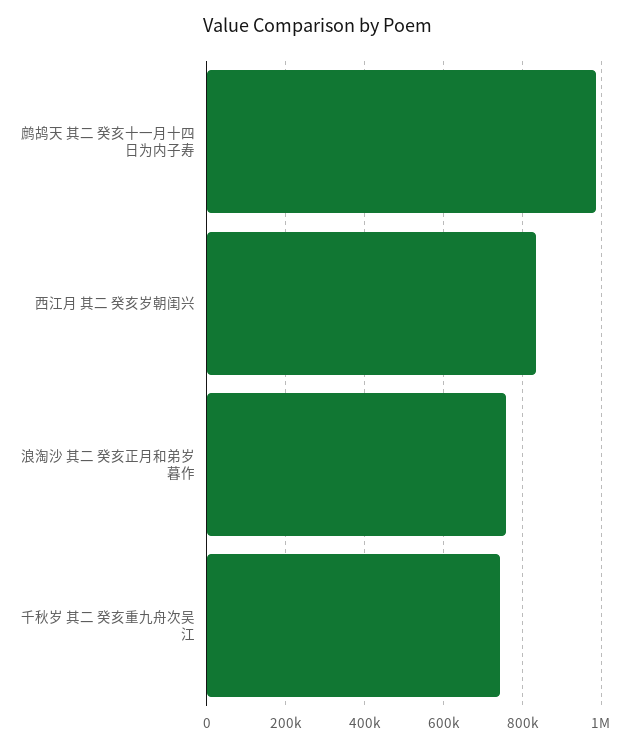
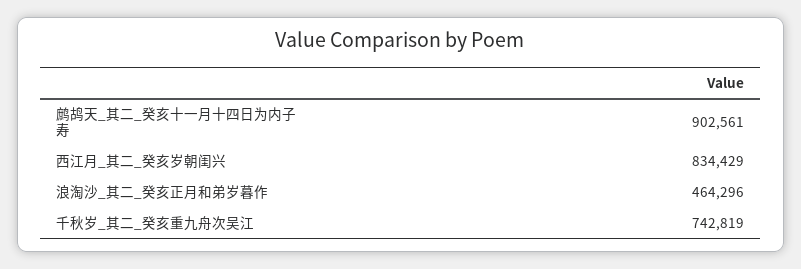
  {
-   "鹧鸪天 其二 癸亥十一月十四日为内子寿": 980000,
+   "鹧鸪天 其二 癸亥十一月十四日为内子寿": 902561,
    "西江月 其二 癸亥岁朝闺兴": 834429,
-   "浪淘沙 其二 癸亥正月和弟岁暮作": 760000,
+   "浪淘沙 其二 癸亥正月和弟岁暮作": 464296,
    "千秋岁 其二 癸亥重九舟次吴江": 742819
  }

